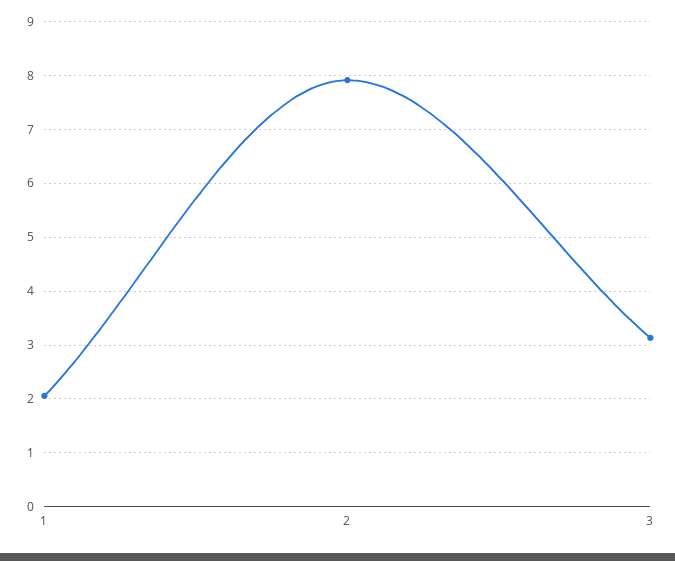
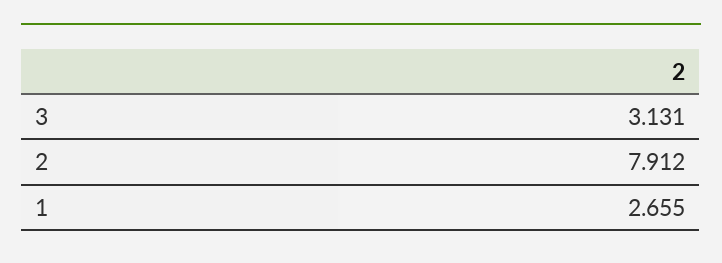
  {
-   "1": 2,
+   "1": 2.655,
    "2": 7.912,
    "3": 3.131
  }

